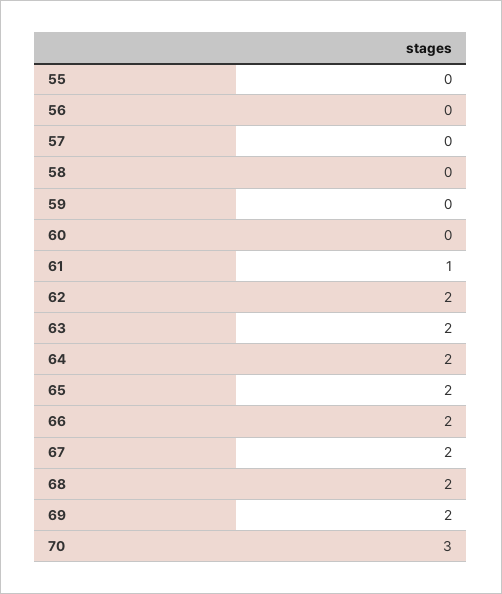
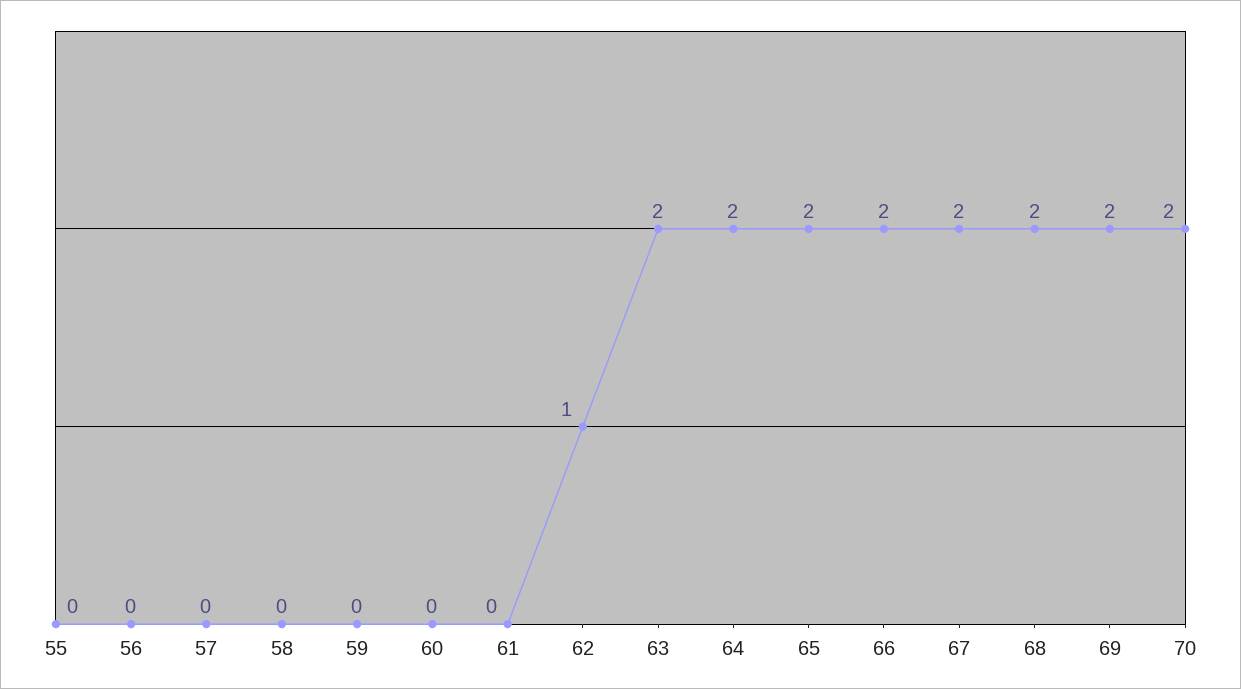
  {
    "55": 0,
    "56": 0,
    "57": 0,
    "58": 0,
    "59": 0,
    "60": 0,
-   "61": 1,
+   "61": 0,
-   "62": 2,
+   "62": 1,
    "63": 2,
    "64": 2,
    "65": 2,
    "66": 2,
    "67": 2,
    "68": 2,
    "69": 2,
-   "70": 3
+   "70": 2
  }

